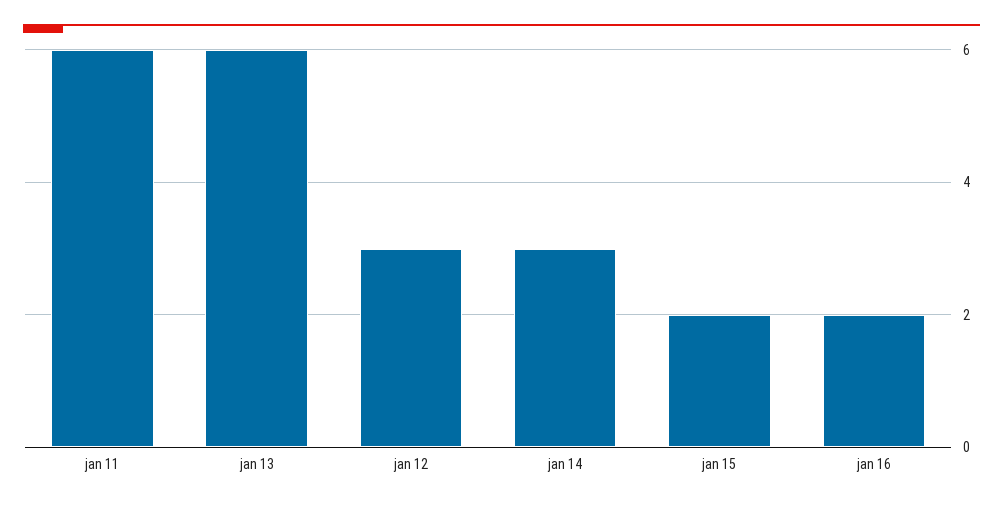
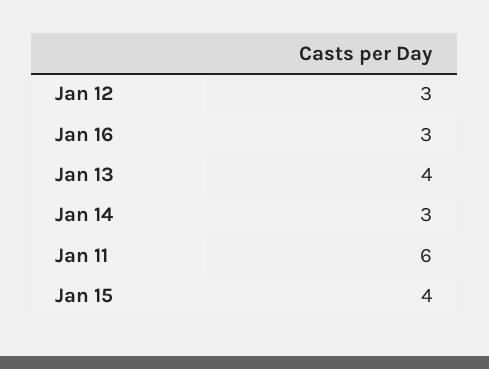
  {
    "jan 11": 6,
-   "jan 13": 6,
+   "jan 13": 4,
    "jan 12": 3,
    "jan 14": 3,
-   "jan 15": 2,
+   "jan 15": 4,
-   "jan 16": 2
+   "jan 16": 3
  }

